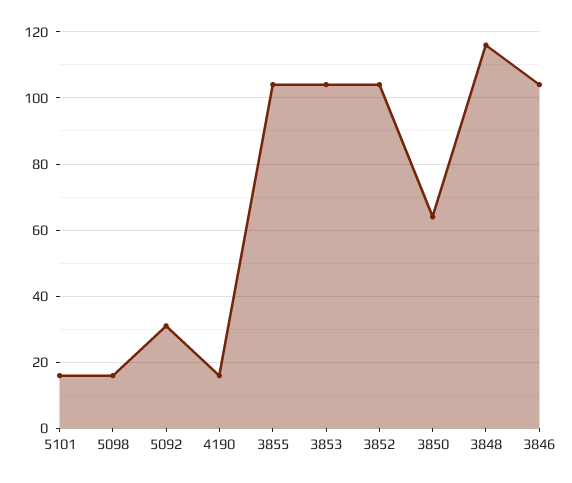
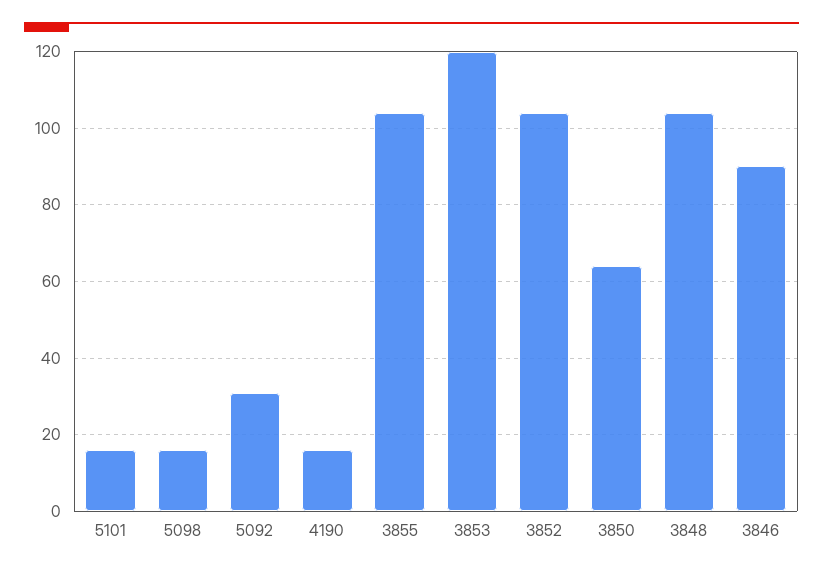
  {
    "5101": 15,
    "5098": 15,
    "5092": 30,
    "4190": 15,
    "3855": 105,
-   "3853": 105,
+   "3853": 120,
    "3852": 105,
    "3850": 65,
-   "3848": 115,
+   "3848": 105,
-   "3846": 105
+   "3846": 90
  }

